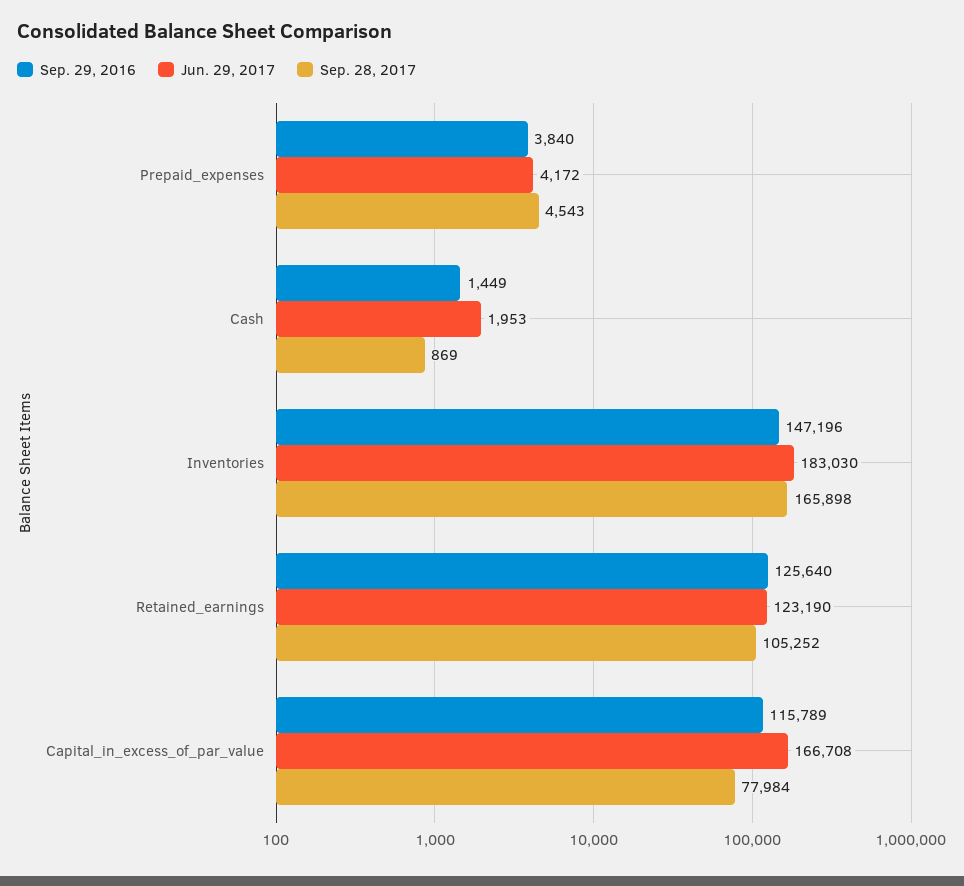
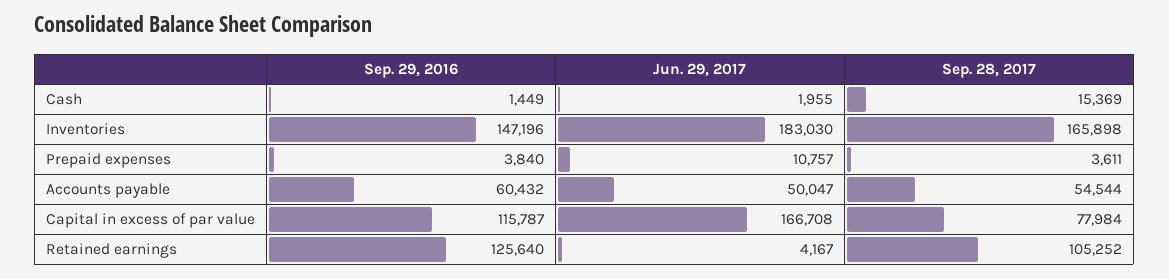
  {
    "Sep. 29, 2016": {
      "Prepaid_expenses": 3840,
      "Cash": 1449,
      "Inventories": 147196,
      "Retained_earnings": 125640,
-     "Capital_in_excess_of_par_value": 115789
+     "Capital_in_excess_of_par_value": 115787,
+     "Accounts payable": 60432
    },
    "Jun. 29, 2017": {
-     "Prepaid_expenses": 4172,
+     "Prepaid_expenses": 10757,
-     "Cash": 1953,
+     "Cash": 1955,
      "Inventories": 183030,
-     "Retained_earnings": 123190,
+     "Retained_earnings": 4167,
-     "Capital_in_excess_of_par_value": 166708
+     "Capital_in_excess_of_par_value": 166708,
+     "Accounts payable": 50047
    },
    "Sep. 28, 2017": {
-     "Prepaid_expenses": 4543,
+     "Prepaid_expenses": 3611,
-     "Cash": 869,
+     "Cash": 15369,
      "Inventories": 165898,
      "Retained_earnings": 105252,
-     "Capital_in_excess_of_par_value": 77984
+     "Capital_in_excess_of_par_value": 77984,
+     "Accounts payable": 54544
    }
  }

